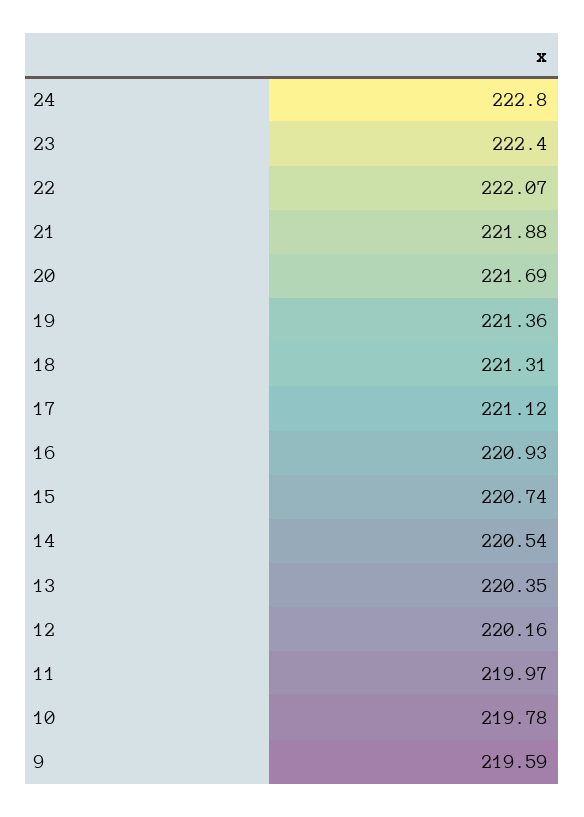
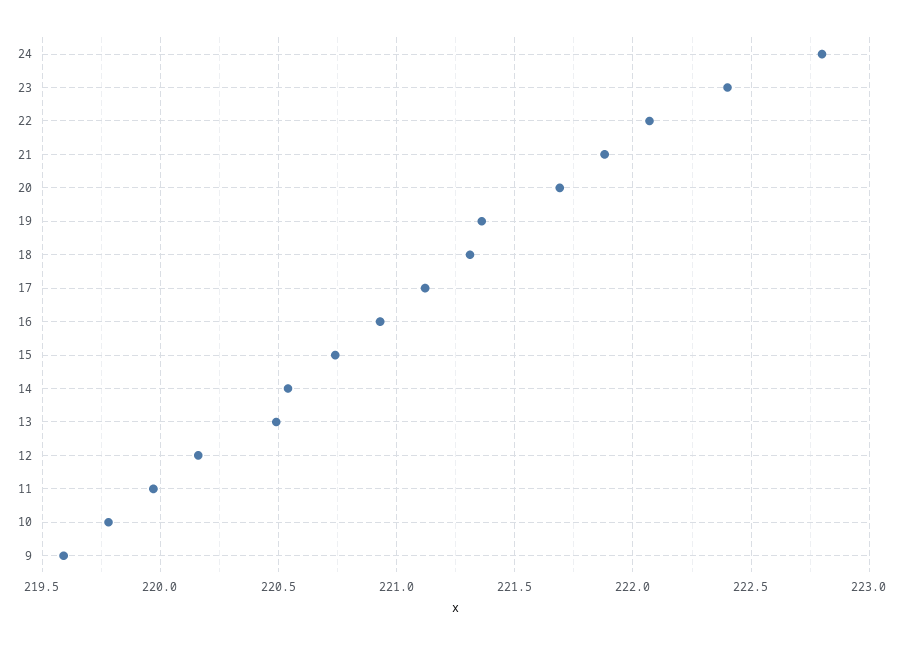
  {
    "24": 222.8,
    "23": 222.4,
    "22": 222.07,
    "21": 221.88,
    "20": 221.69,
    "19": 221.36,
    "18": 221.31,
    "17": 221.12,
    "16": 220.93,
    "15": 220.74,
    "14": 220.54,
-   "13": 220.35,
+   "13": 220.5,
    "12": 220.16,
    "11": 219.97,
    "10": 219.78,
    "9": 219.59
  }

